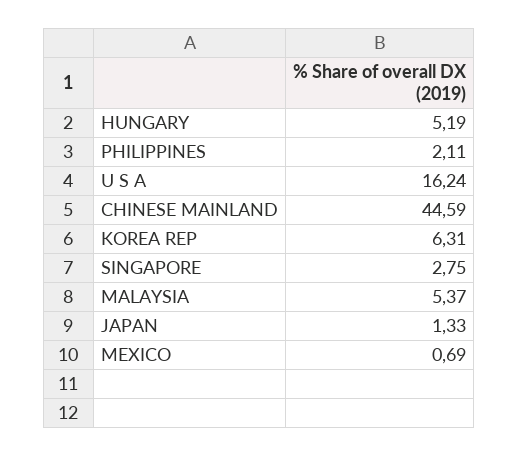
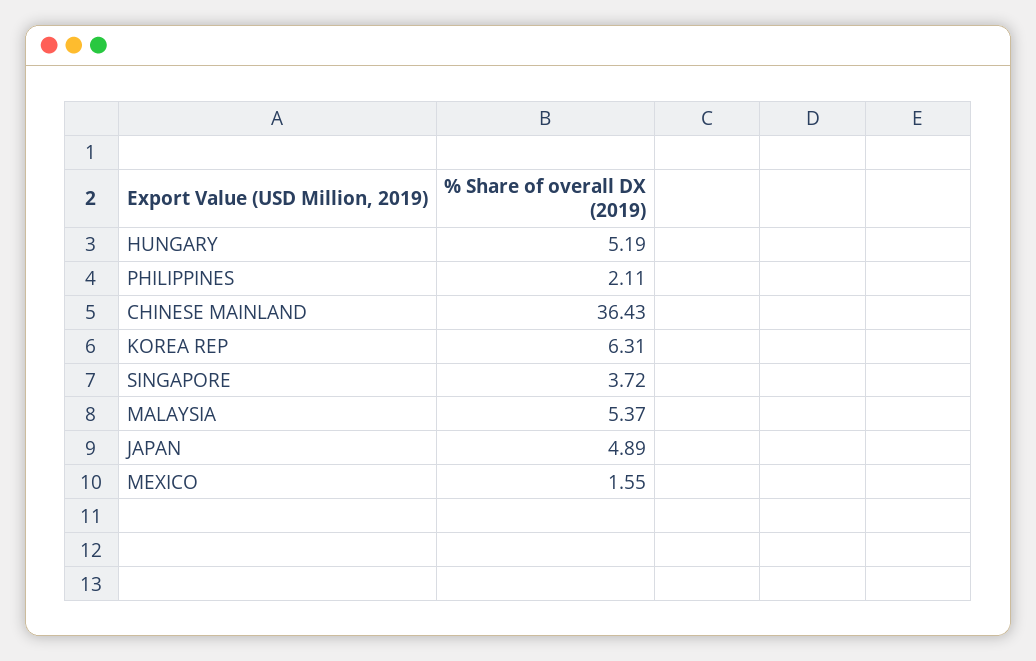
  {
    "HUNGARY": 5.19,
    "PHILIPPINES": 2.11,
-   "U S A": 16.24,
-   "CHINESE MAINLAND": 44.59,
+   "CHINESE MAINLAND": 36.43,
    "KOREA REP": 6.31,
-   "SINGAPORE": 2.75,
+   "SINGAPORE": 3.72,
    "MALAYSIA": 5.37,
-   "JAPAN": 1.33,
+   "JAPAN": 4.89,
-   "MEXICO": 0.69
+   "MEXICO": 1.55
  }

